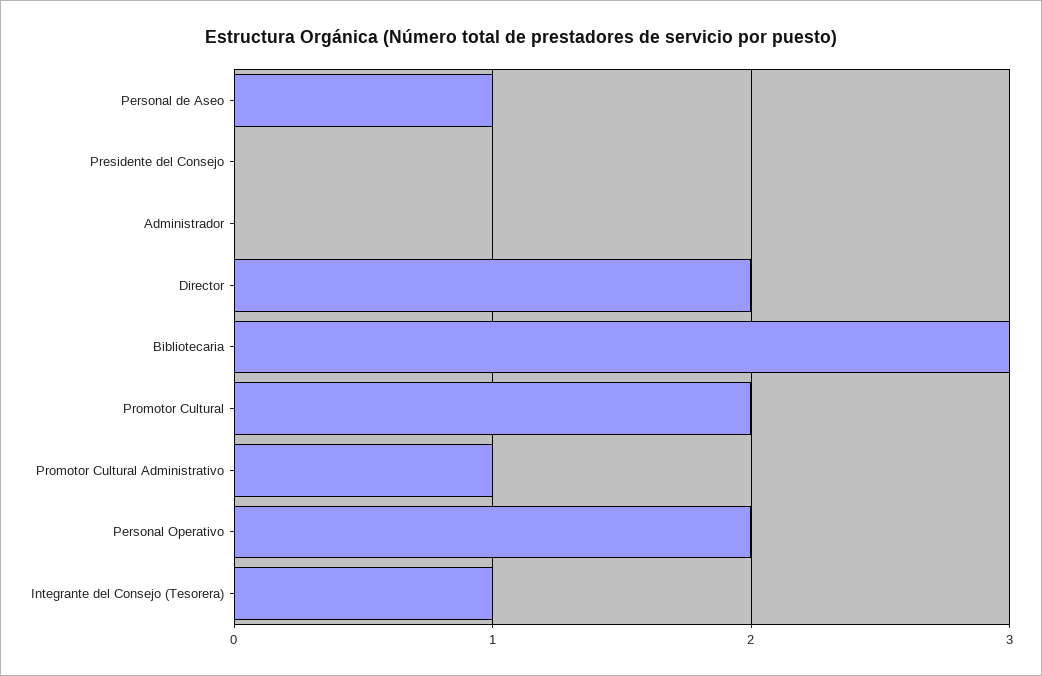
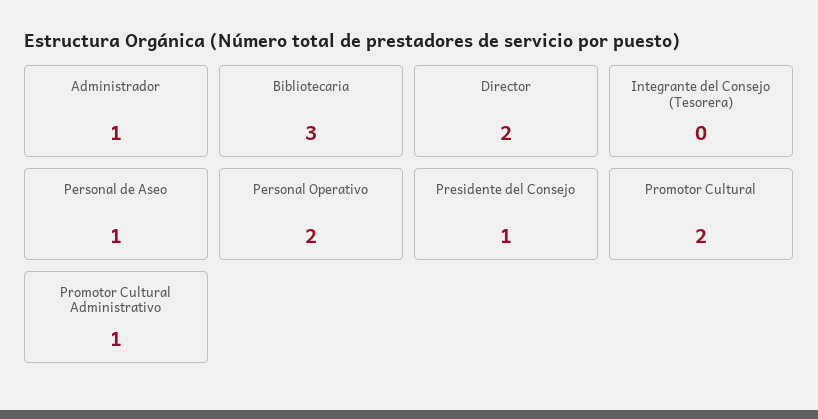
  {
    "Personal de Aseo": 1,
-   "Presidente del Consejo": 0,
+   "Presidente del Consejo": 1,
-   "Administrador": 0,
+   "Administrador": 1,
    "Director": 2,
    "Bibliotecaria": 3,
    "Promotor Cultural": 2,
    "Promotor Cultural Administrativo": 1,
    "Personal Operativo": 2,
-   "Integrante del Consejo (Tesorera)": 1
+   "Integrante del Consejo (Tesorera)": 0
  }

